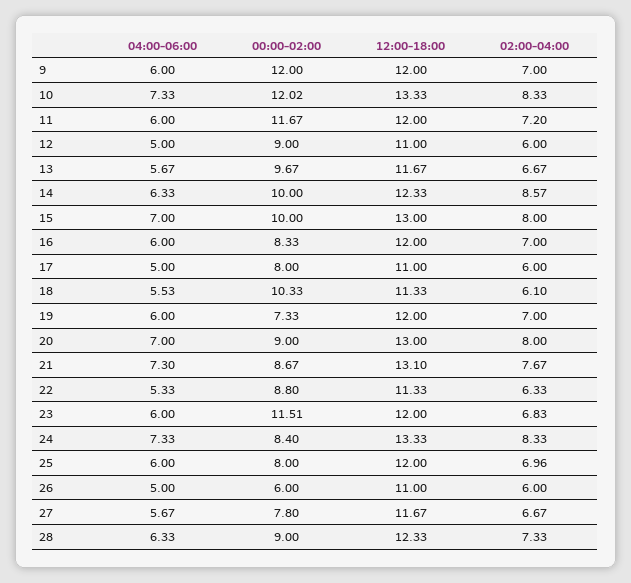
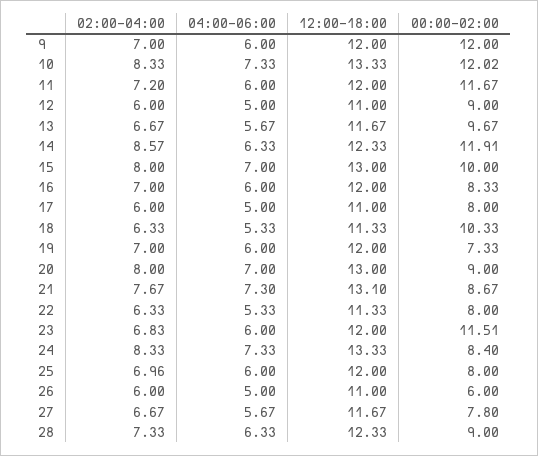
  {
    "04:00-06:00": {
      "9": 6,
      "10": 7.33,
      "11": 6,
      "12": 5,
      "13": 5.67,
      "14": 6.33,
      "15": 7,
      "16": 6,
      "17": 5,
-     "18": 5.53,
+     "18": 5.33,
      "19": 6,
      "20": 7,
      "21": 7.3,
      "22": 5.33,
      "23": 6,
      "24": 7.33,
      "25": 6,
      "26": 5,
      "27": 5.67,
      "28": 6.33
    },
    "00:00-02:00": {
      "9": 12,
      "10": 12.02,
      "11": 11.67,
      "12": 9,
      "13": 9.67,
-     "14": 10,
+     "14": 11.91,
      "15": 10,
      "16": 8.33,
      "17": 8,
      "18": 10.33,
      "19": 7.33,
      "20": 9,
      "21": 8.67,
-     "22": 8.8,
+     "22": 8,
      "23": 11.51,
      "24": 8.4,
      "25": 8,
      "26": 6,
      "27": 7.8,
      "28": 9
    },
    "12:00-18:00": {
      "9": 12,
      "10": 13.33,
      "11": 12,
      "12": 11,
      "13": 11.67,
      "14": 12.33,
      "15": 13,
      "16": 12,
      "17": 11,
      "18": 11.33,
      "19": 12,
      "20": 13,
      "21": 13.1,
      "22": 11.33,
      "23": 12,
      "24": 13.33,
      "25": 12,
      "26": 11,
      "27": 11.67,
      "28": 12.33
    },
    "02:00-04:00": {
      "9": 7,
      "10": 8.33,
      "11": 7.2,
      "12": 6,
      "13": 6.67,
      "14": 8.57,
      "15": 8,
      "16": 7,
      "17": 6,
-     "18": 6.1,
+     "18": 6.33,
      "19": 7,
      "20": 8,
      "21": 7.67,
      "22": 6.33,
      "23": 6.83,
      "24": 8.33,
      "25": 6.96,
      "26": 6,
      "27": 6.67,
      "28": 7.33
    }
  }

